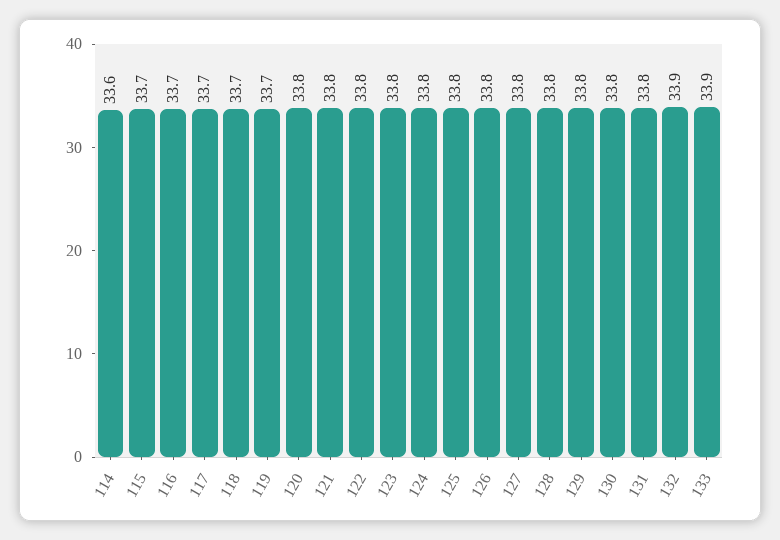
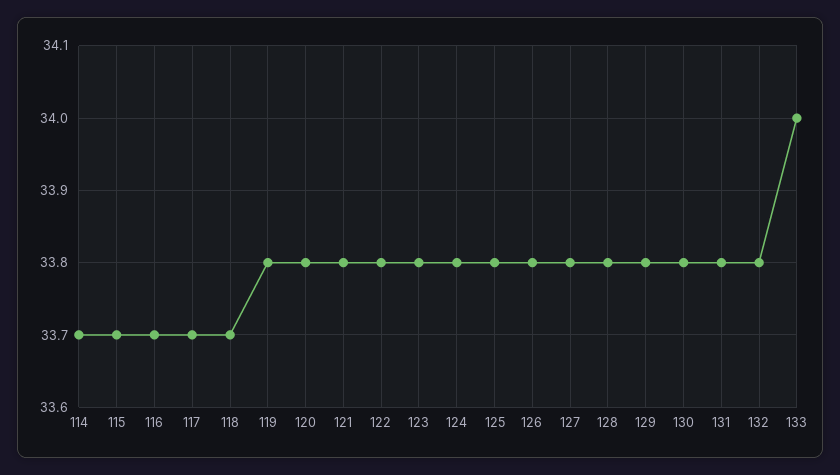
  {
-   "114": 33.6,
+   "114": 33.7,
    "115": 33.7,
    "116": 33.7,
    "117": 33.7,
    "118": 33.7,
-   "119": 33.7,
+   "119": 33.8,
    "120": 33.8,
    "121": 33.8,
    "122": 33.8,
    "123": 33.8,
    "124": 33.8,
    "125": 33.8,
    "126": 33.8,
    "127": 33.8,
    "128": 33.8,
    "129": 33.8,
    "130": 33.8,
    "131": 33.8,
-   "132": 33.9,
+   "132": 33.8,
-   "133": 33.9
+   "133": 34
  }

